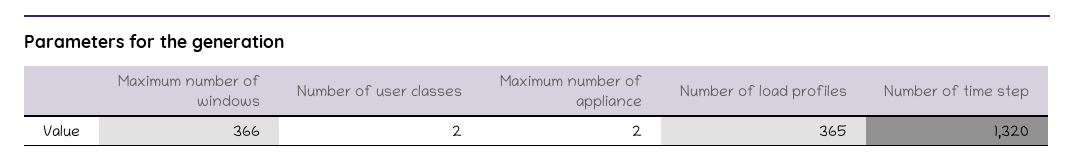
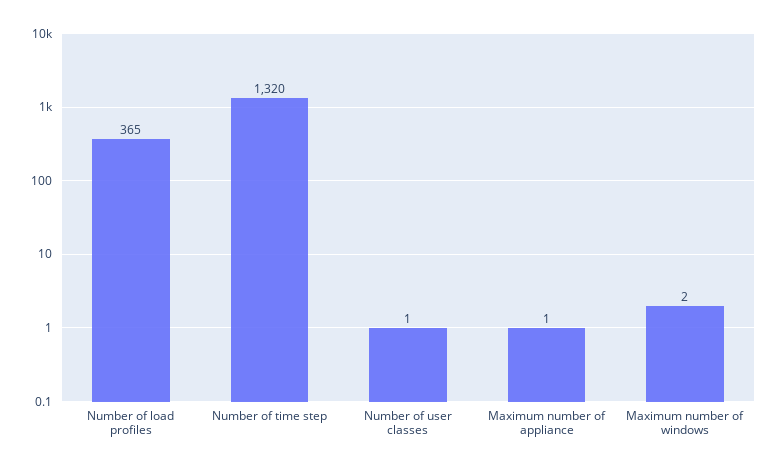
  {
-   "Maximum number of windows": 366,
+   "Maximum number of windows": 2,
-   "Number of user classes": 2,
+   "Number of user classes": 1,
-   "Maximum number of appliance": 2,
+   "Maximum number of appliance": 1,
    "Number of load profiles": 365,
    "Number of time step": 1320
  }

